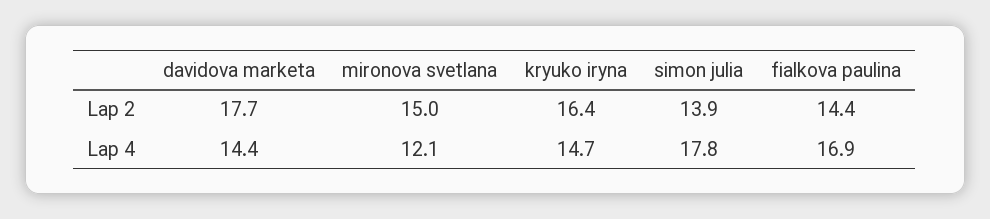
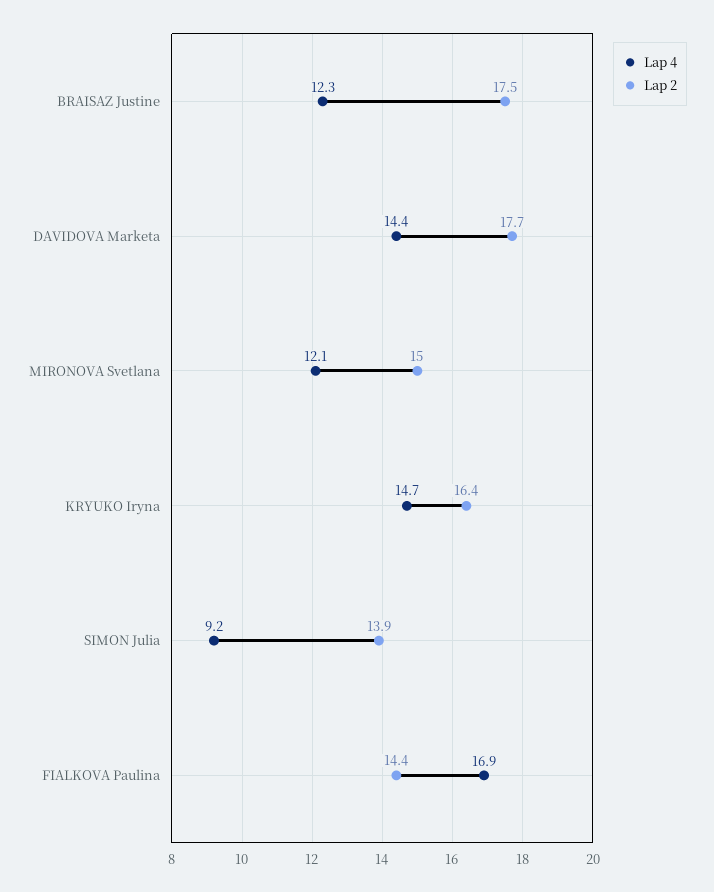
  {
    "Lap 2": {
      "davidova marketa": 17.7,
      "mironova svetlana": 15,
      "kryuko iryna": 16.4,
      "simon julia": 13.9,
-     "fialkova paulina": 14.4
+     "fialkova paulina": 14.4,
+     "BRAISAZ Justine": 17.5
    },
    "Lap 4": {
      "davidova marketa": 14.4,
      "mironova svetlana": 12.1,
      "kryuko iryna": 14.7,
-     "simon julia": 17.8,
+     "simon julia": 9.2,
-     "fialkova paulina": 16.9
+     "fialkova paulina": 16.9,
+     "BRAISAZ Justine": 12.3
    }
  }

